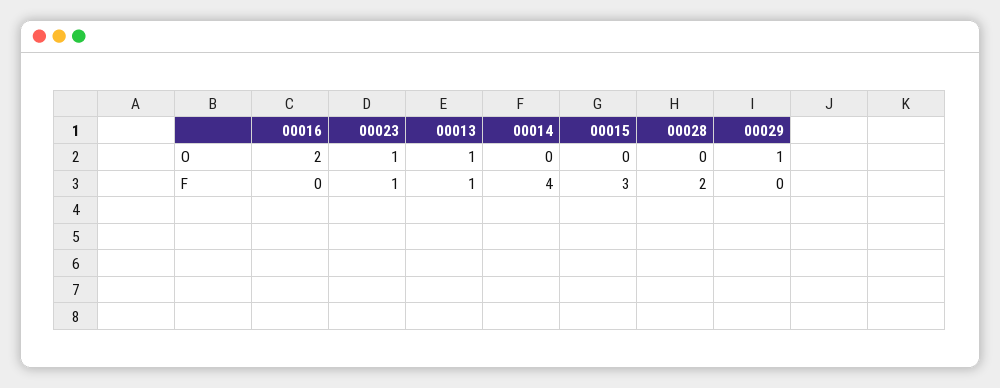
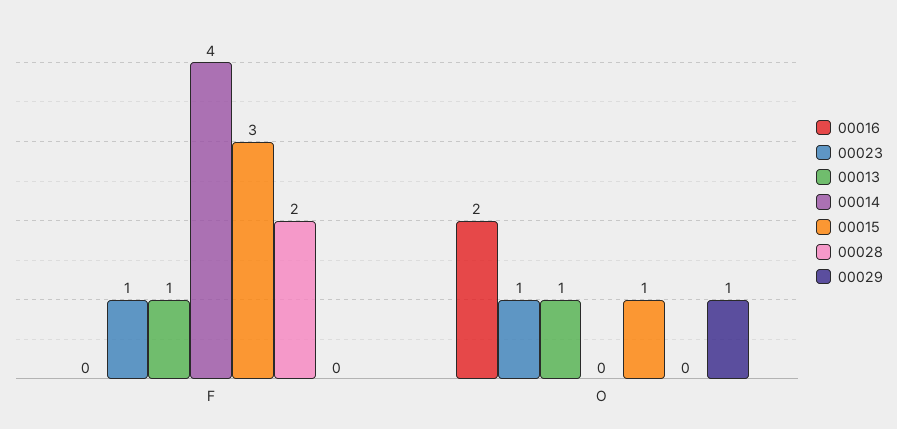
  {
    "00016": {
      "O": 2,
      "F": 0
    },
    "00023": {
      "O": 1,
      "F": 1
    },
    "00013": {
      "O": 1,
      "F": 1
    },
    "00014": {
      "O": 0,
      "F": 4
    },
    "00015": {
-     "O": 0,
+     "O": 1,
      "F": 3
    },
    "00028": {
      "O": 0,
      "F": 2
    },
    "00029": {
      "O": 1,
      "F": 0
    }
  }

